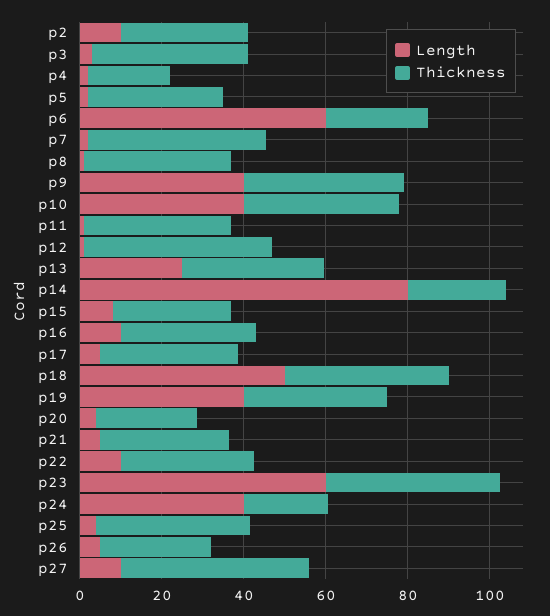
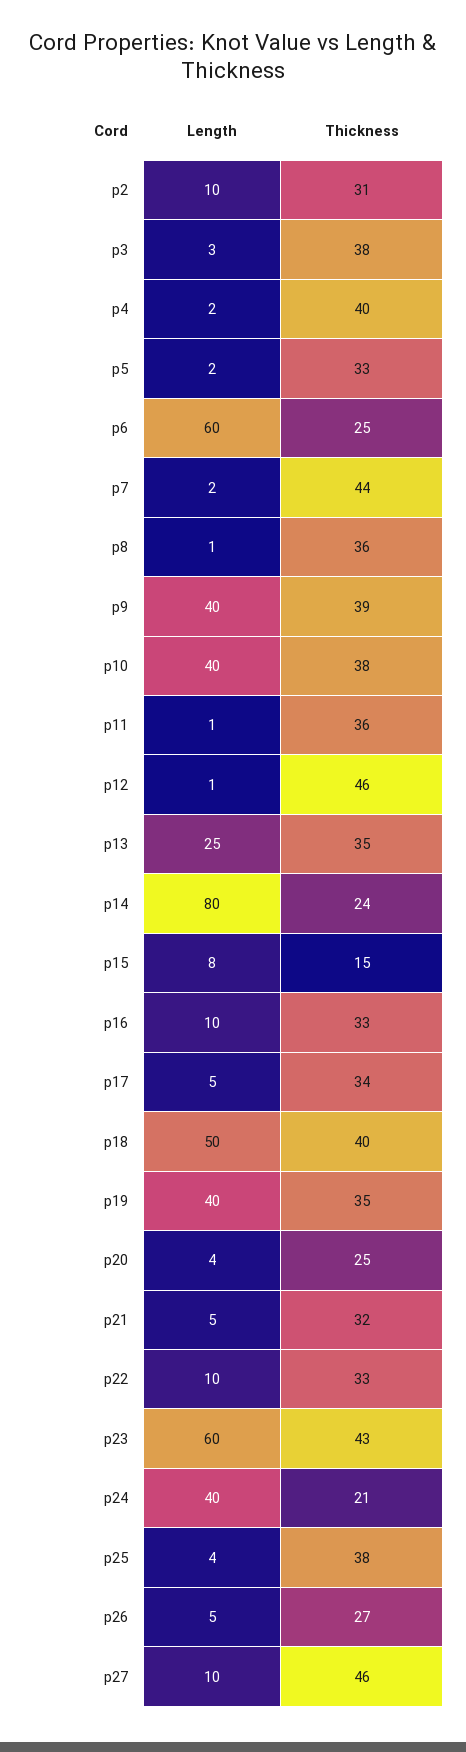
  {
    "Length": {
      "p2": 10,
      "p3": 3,
      "p4": 2,
      "p5": 2,
      "p6": 60,
      "p7": 2,
      "p8": 1,
      "p9": 40,
      "p10": 40,
      "p11": 1,
      "p12": 1,
      "p13": 25,
      "p14": 80,
      "p15": 8,
      "p16": 10,
      "p17": 5,
      "p18": 50,
      "p19": 40,
      "p20": 4,
      "p21": 5,
      "p22": 10,
      "p23": 60,
      "p24": 40,
      "p25": 4,
      "p26": 5,
      "p27": 10
    },
    "Thickness": {
      "p2": 31,
      "p3": 38,
-     "p4": 20,
+     "p4": 40,
      "p5": 33,
      "p6": 25,
      "p7": 44,
      "p8": 36,
      "p9": 39,
      "p10": 38,
      "p11": 36,
      "p12": 46,
      "p13": 35,
      "p14": 24,
-     "p15": 30,
+     "p15": 15,
      "p16": 33,
      "p17": 34,
      "p18": 40,
      "p19": 35,
      "p20": 25,
      "p21": 32,
      "p22": 33,
      "p23": 43,
      "p24": 21,
      "p25": 38,
      "p26": 27,
      "p27": 46
    }
  }

